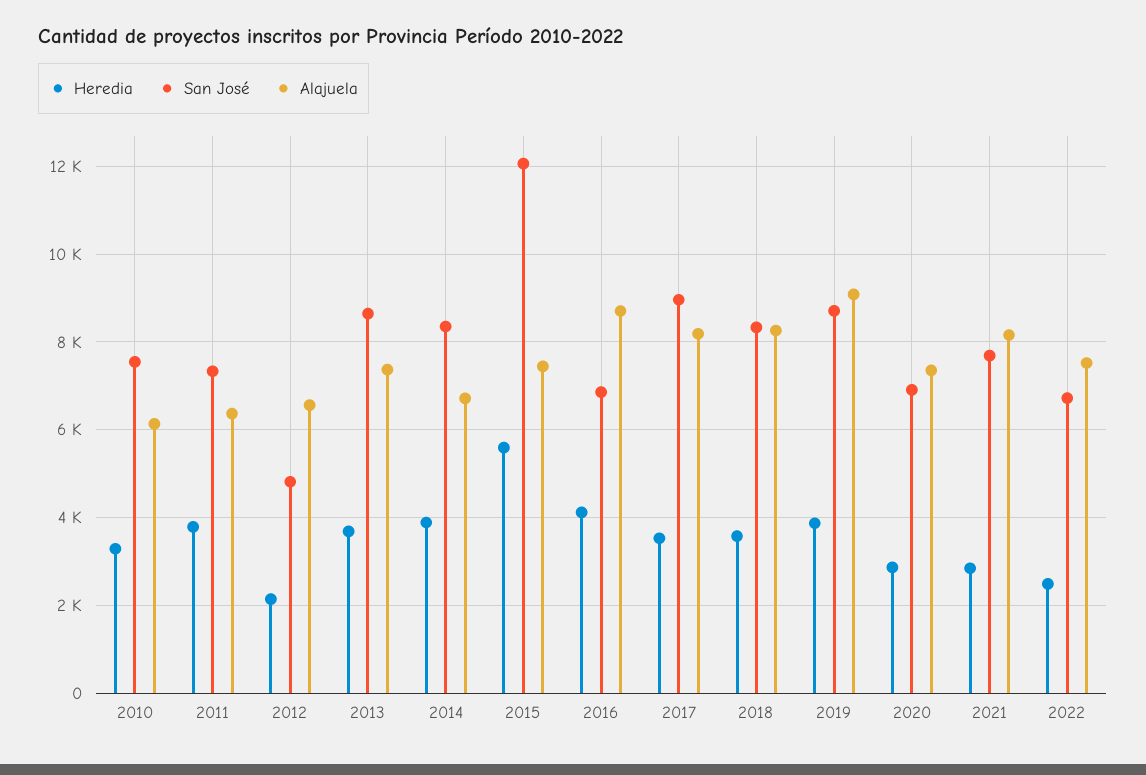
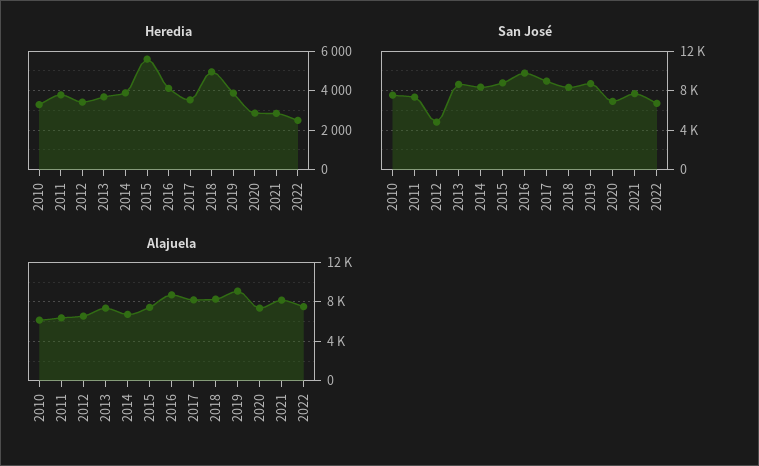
  {
    "Heredia": {
      "2010": 3200,
      "2011": 3800,
-     "2012": 2200,
+     "2012": 3500,
      "2013": 3600,
      "2014": 3800,
      "2015": 5600,
      "2016": 4200,
      "2017": 3600,
-     "2018": 3600,
+     "2018": 5000,
      "2019": 3800,
      "2020": 2800,
      "2021": 2800,
      "2022": 2400
    },
    "San José": {
      "2010": 7600,
      "2011": 7400,
      "2012": 4800,
      "2013": 8600,
      "2014": 8400,
-     "2015": 12000,
+     "2015": 9000,
-     "2016": 6800,
+     "2016": 10000,
      "2017": 9000,
      "2018": 8400,
      "2019": 8800,
      "2020": 7000,
      "2021": 7600,
      "2022": 6800
    },
    "Alajuela": {
      "2010": 6200,
      "2011": 6400,
      "2012": 6600,
      "2013": 7400,
      "2014": 6800,
      "2015": 7400,
      "2016": 8800,
      "2017": 8200,
      "2018": 8200,
      "2019": 9000,
      "2020": 7400,
      "2021": 8200,
      "2022": 7600
    }
  }

